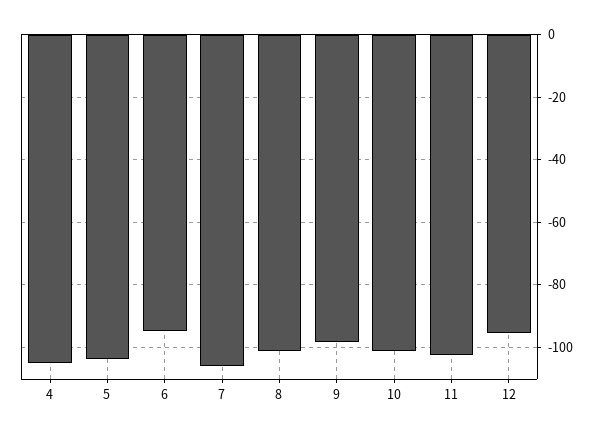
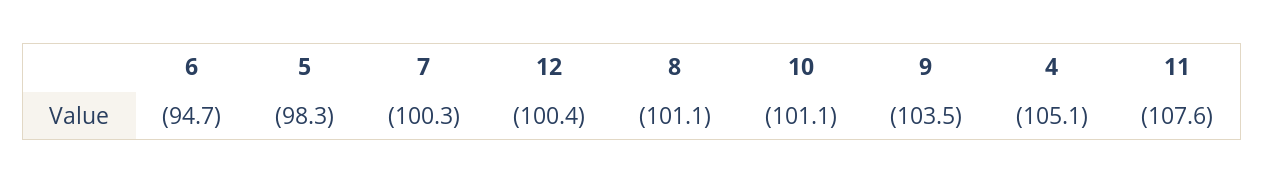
  {
    "4": -105.1,
-   "5": -104,
+   "5": -98.3,
    "6": -94.7,
-   "7": -106,
+   "7": -100.3,
    "8": -101.1,
-   "9": -98,
+   "9": -103.5,
    "10": -101.1,
-   "11": -102,
+   "11": -107.6,
-   "12": -96
+   "12": -100.4
  }

